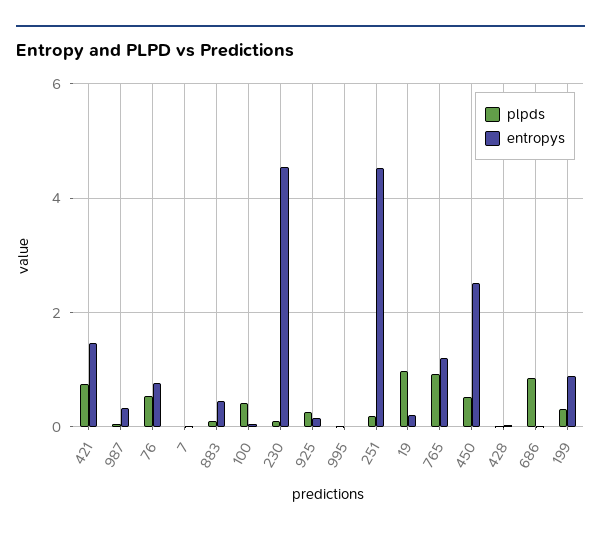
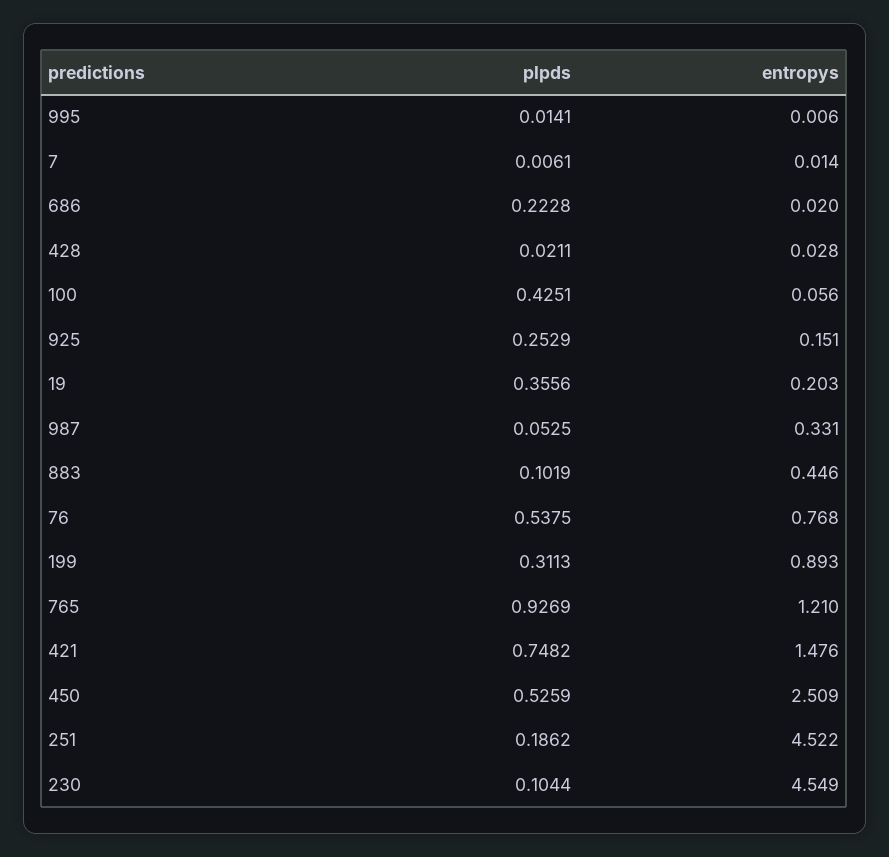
  {
    "plpds": {
      "421": 0.7482,
      "987": 0.0525,
      "76": 0.5375,
      "7": 0.0061,
      "883": 0.1019,
      "100": 0.4251,
      "230": 0.1044,
      "925": 0.2529,
      "995": 0.0141,
      "251": 0.1862,
-     "19": 1,
+     "19": 0.3556,
      "765": 0.9269,
      "450": 0.5259,
      "428": 0.0211,
-     "686": 0.8,
+     "686": 0.2228,
      "199": 0.3113
    },
    "entropys": {
      "421": 1.476,
      "987": 0.331,
      "76": 0.768,
      "7": 0.014,
      "883": 0.446,
      "100": 0.056,
      "230": 4.549,
      "925": 0.151,
      "995": 0.006,
      "251": 4.522,
      "19": 0.203,
      "765": 1.21,
      "450": 2.509,
      "428": 0.028,
      "686": 0.02,
      "199": 0.893
    }
  }

